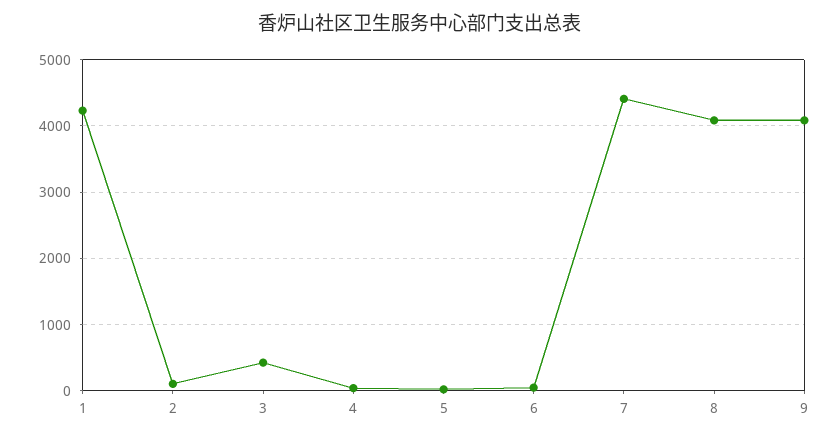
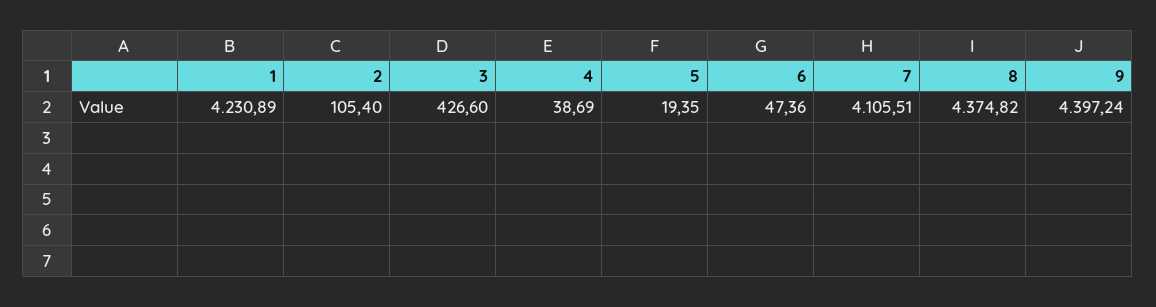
  {
    "1": 4230.89,
    "2": 105.4,
    "3": 426.6,
    "4": 38.69,
    "5": 19.35,
    "6": 47.36,
-   "7": 4400,
+   "7": 4105.51,
-   "8": 4100,
+   "8": 4374.82,
-   "9": 4100
+   "9": 4397.24
  }

